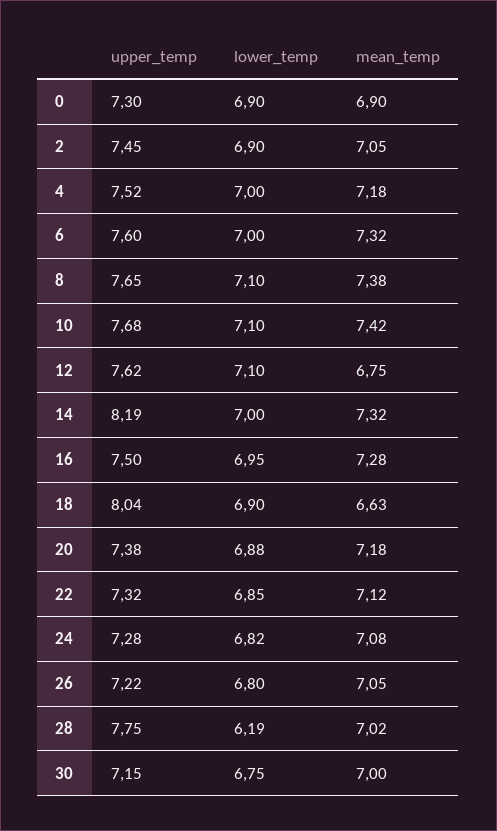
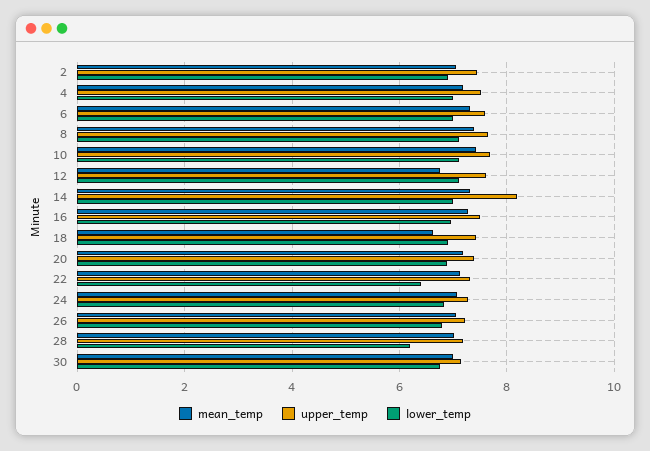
  {
    "upper_temp": {
-     "0": 7.3,
      "2": 7.45,
      "4": 7.52,
      "6": 7.6,
      "8": 7.65,
      "10": 7.68,
      "12": 7.62,
      "14": 8.19,
      "16": 7.5,
-     "18": 8.04,
+     "18": 7.4,
      "20": 7.38,
      "22": 7.32,
      "24": 7.28,
      "26": 7.22,
-     "28": 7.75,
+     "28": 7.2,
      "30": 7.15
    },
    "lower_temp": {
-     "0": 6.9,
      "2": 6.9,
      "4": 7,
      "6": 7,
      "8": 7.1,
      "10": 7.1,
      "12": 7.1,
      "14": 7,
      "16": 6.95,
      "18": 6.9,
      "20": 6.88,
-     "22": 6.85,
+     "22": 6.4,
      "24": 6.82,
      "26": 6.8,
      "28": 6.19,
      "30": 6.75
    },
    "mean_temp": {
-     "0": 6.9,
      "2": 7.05,
      "4": 7.18,
      "6": 7.32,
      "8": 7.38,
      "10": 7.42,
      "12": 6.75,
      "14": 7.32,
      "16": 7.28,
      "18": 6.63,
      "20": 7.18,
      "22": 7.12,
      "24": 7.08,
      "26": 7.05,
      "28": 7.02,
      "30": 7
    }
  }

